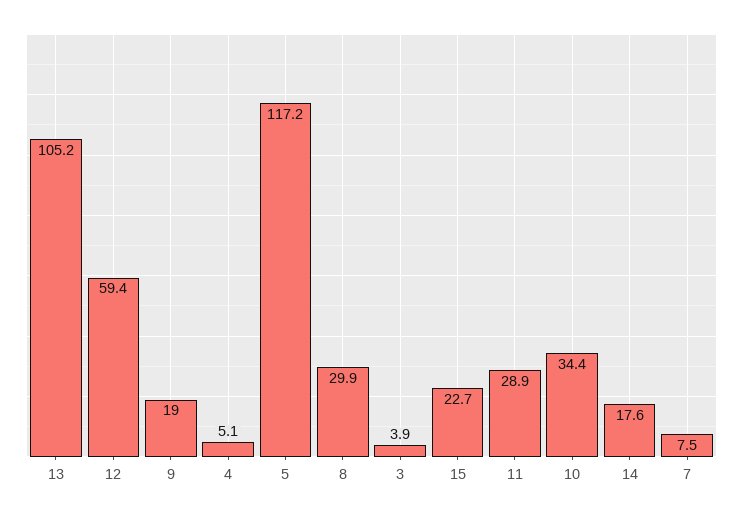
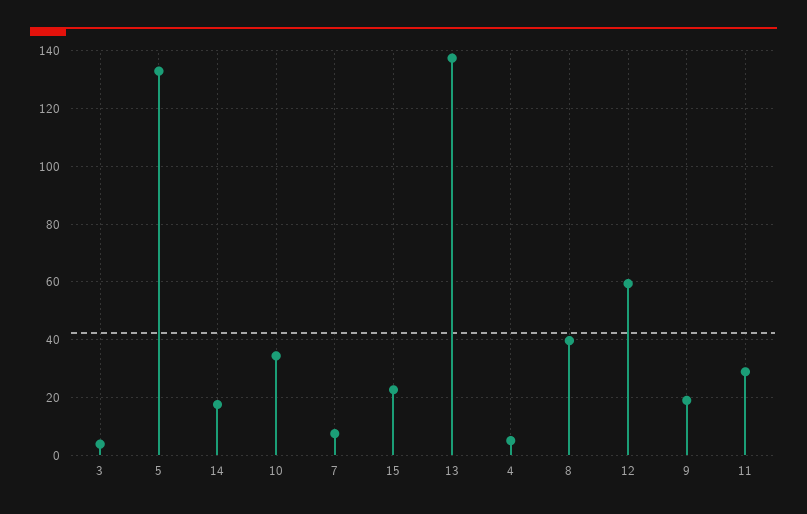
  {
-   "13": 105.2,
+   "13": 137.5,
    "12": 59.4,
    "9": 19,
    "4": 5.1,
-   "5": 117.2,
+   "5": 132.5,
-   "8": 29.9,
+   "8": 40,
    "3": 3.9,
    "15": 22.7,
    "11": 28.9,
    "10": 34.4,
    "14": 17.6,
    "7": 7.5
  }

